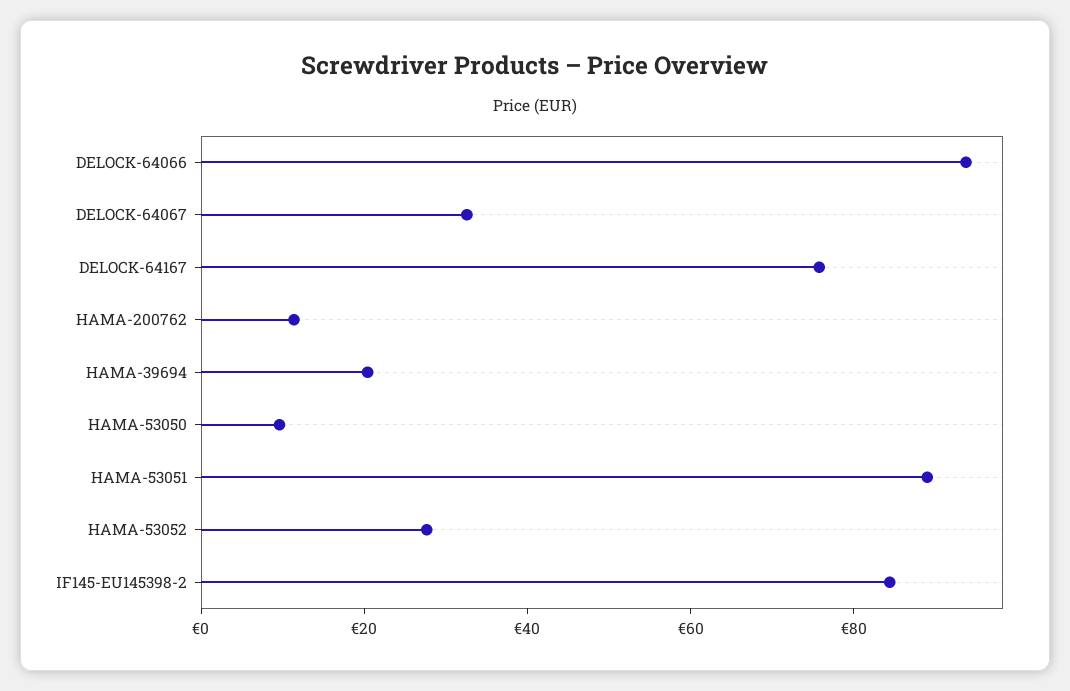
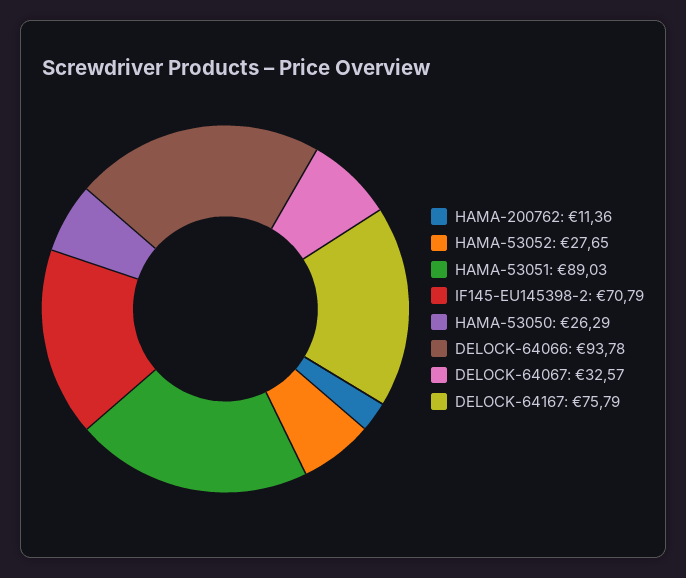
  {
    "DELOCK-64066": 93.78,
    "DELOCK-64067": 32.57,
    "DELOCK-64167": 75.79,
    "HAMA-200762": 11.36,
-   "HAMA-39694": 20,
-   "HAMA-53050": 10,
+   "HAMA-53050": 26.29,
    "HAMA-53051": 89.03,
    "HAMA-53052": 27.65,
-   "IF145-EU145398-2": 85
+   "IF145-EU145398-2": 70.79
  }

